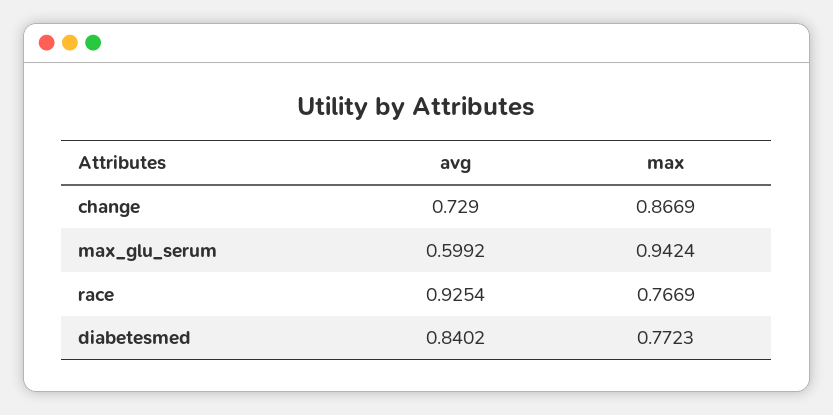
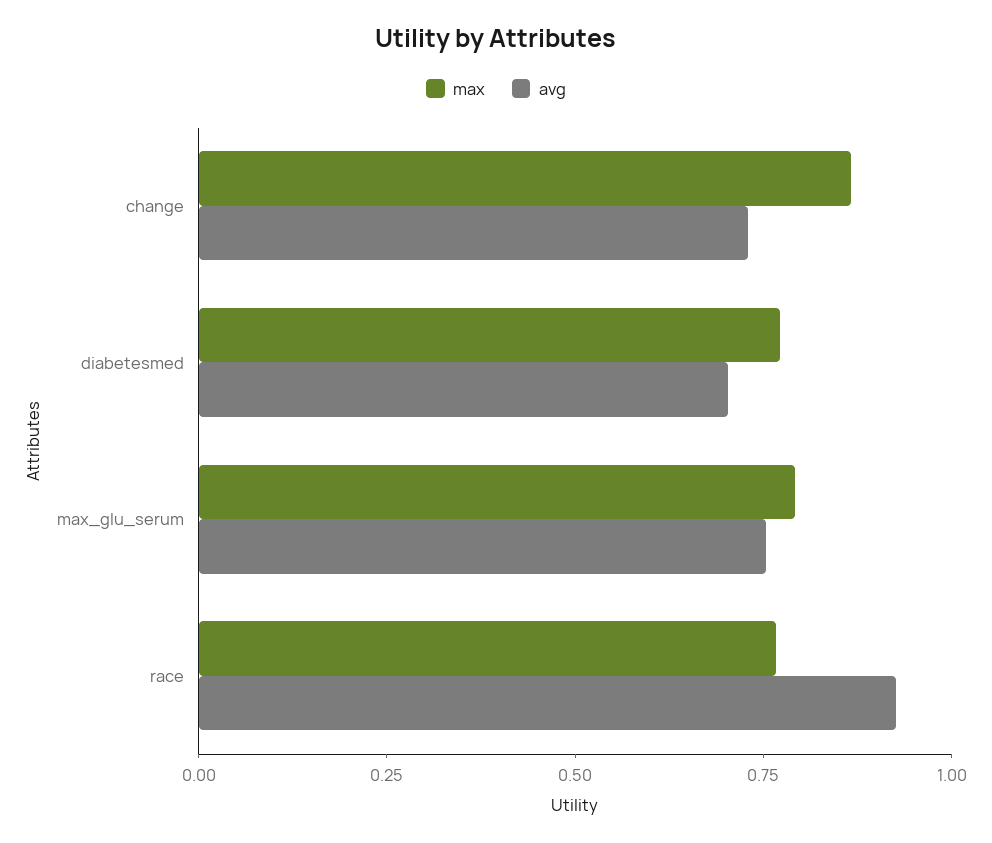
  {
    "avg": {
      "change": 0.729,
-     "max_glu_serum": 0.5992,
+     "max_glu_serum": 0.75,
      "race": 0.9254,
-     "diabetesmed": 0.8402
+     "diabetesmed": 0.7
    },
    "max": {
      "change": 0.8669,
-     "max_glu_serum": 0.9424,
+     "max_glu_serum": 0.8,
      "race": 0.7669,
      "diabetesmed": 0.7723
    }
  }

